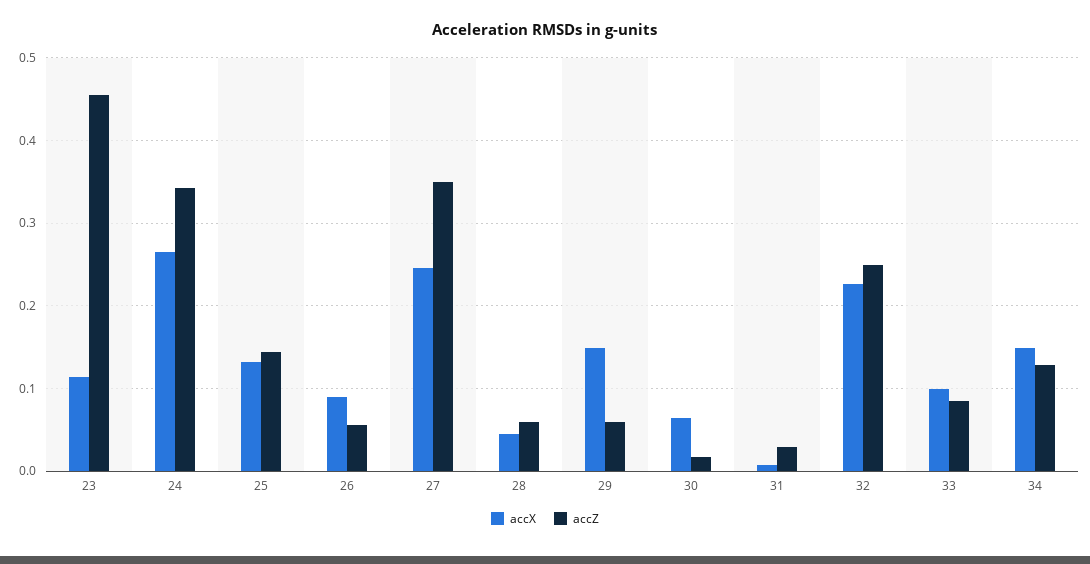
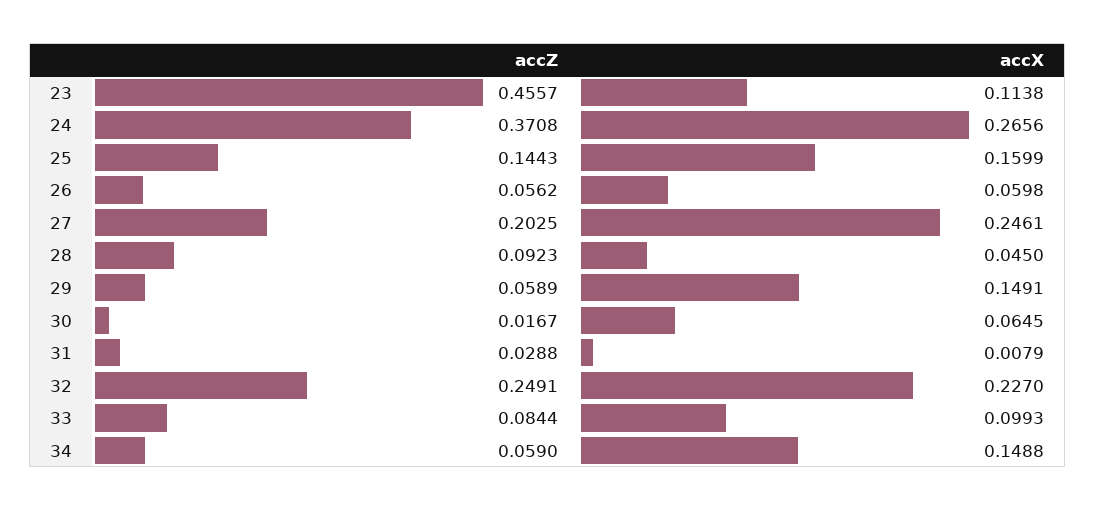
  {
    "accX": {
      "23": 0.1138,
      "24": 0.2656,
-     "25": 0.13,
+     "25": 0.1599,
-     "26": 0.09,
+     "26": 0.0598,
      "27": 0.2461,
      "28": 0.045,
      "29": 0.1491,
      "30": 0.0645,
      "31": 0.0079,
      "32": 0.227,
      "33": 0.0993,
      "34": 0.1488
    },
    "accZ": {
      "23": 0.4557,
-     "24": 0.34,
+     "24": 0.3708,
      "25": 0.1443,
      "26": 0.0562,
-     "27": 0.35,
+     "27": 0.2025,
-     "28": 0.06,
+     "28": 0.0923,
      "29": 0.0589,
      "30": 0.0167,
      "31": 0.0288,
      "32": 0.2491,
      "33": 0.0844,
-     "34": 0.13
+     "34": 0.059
    }
  }

